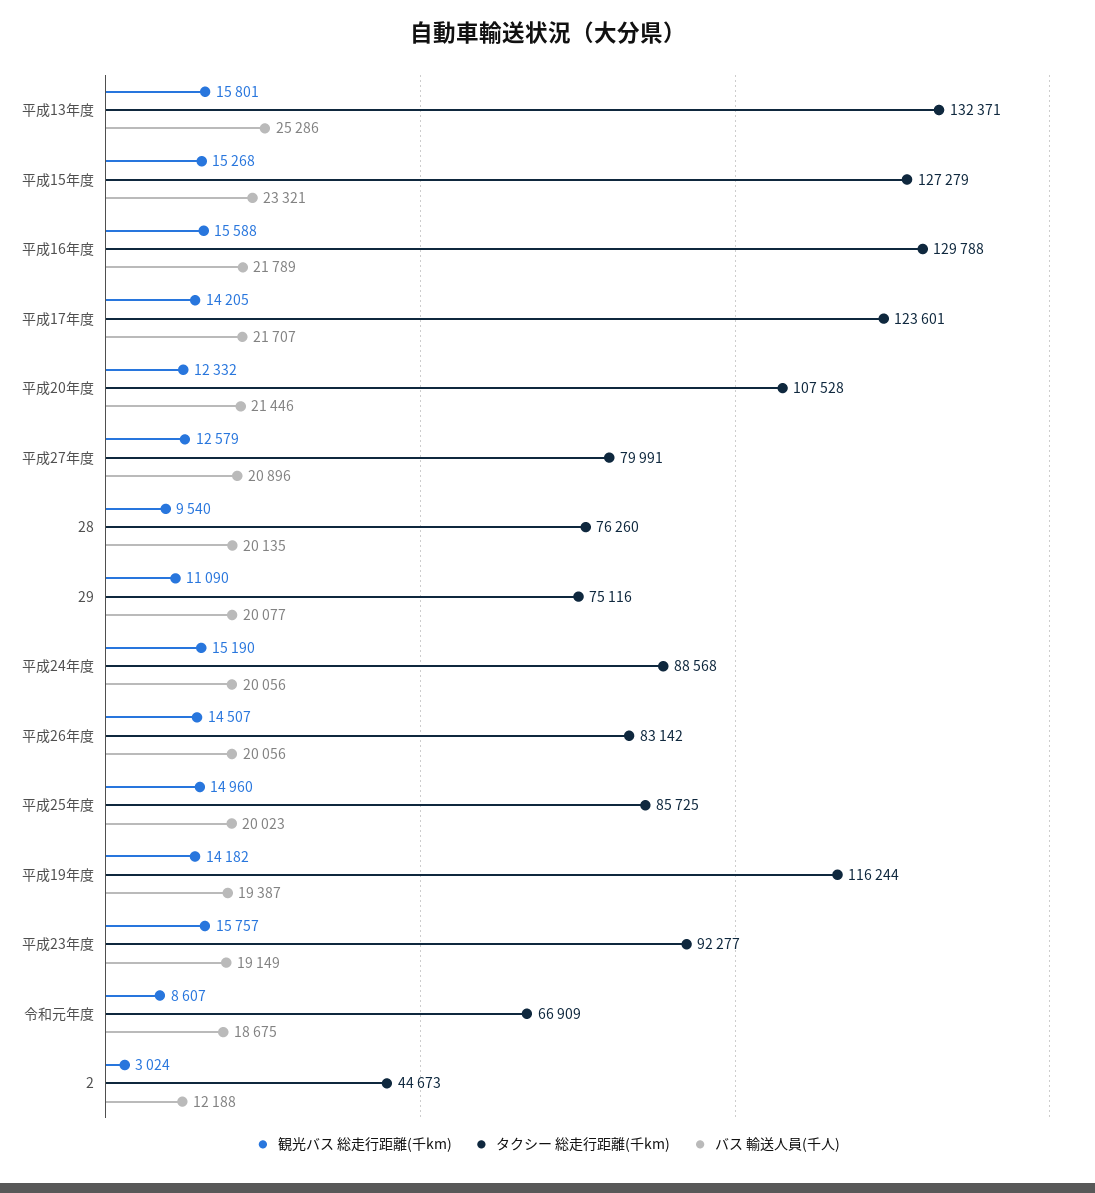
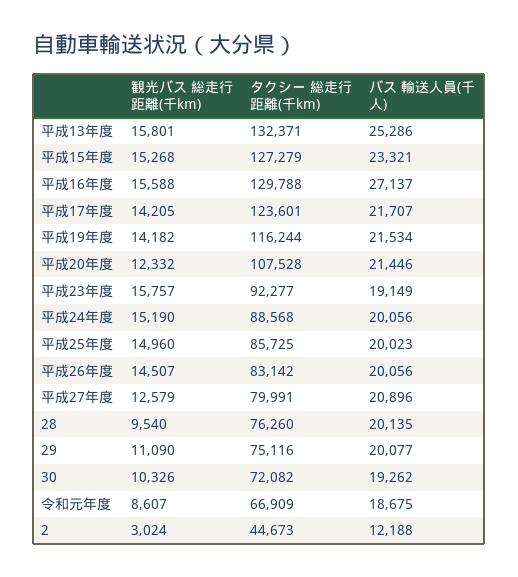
  {
    "観光バス 総走行距離(千km)": {
      "平成13年度": 15801,
      "平成15年度": 15268,
      "平成16年度": 15588,
      "平成17年度": 14205,
      "平成20年度": 12332,
      "平成27年度": 12579,
      "28": 9540,
      "29": 11090,
      "平成24年度": 15190,
      "平成26年度": 14507,
      "平成25年度": 14960,
      "平成19年度": 14182,
      "平成23年度": 15757,
      "令和元年度": 8607,
-     "2": 3024
+     "2": 3024,
+     "30": 10326
    },
    "タクシー 総走行距離(千km)": {
      "平成13年度": 132371,
      "平成15年度": 127279,
      "平成16年度": 129788,
      "平成17年度": 123601,
      "平成20年度": 107528,
      "平成27年度": 79991,
      "28": 76260,
      "29": 75116,
      "平成24年度": 88568,
      "平成26年度": 83142,
      "平成25年度": 85725,
      "平成19年度": 116244,
      "平成23年度": 92277,
      "令和元年度": 66909,
-     "2": 44673
+     "2": 44673,
+     "30": 72082
    },
    "バス 輸送人員(千人)": {
      "平成13年度": 25286,
      "平成15年度": 23321,
-     "平成16年度": 21789,
+     "平成16年度": 27137,
      "平成17年度": 21707,
      "平成20年度": 21446,
      "平成27年度": 20896,
      "28": 20135,
      "29": 20077,
      "平成24年度": 20056,
      "平成26年度": 20056,
      "平成25年度": 20023,
-     "平成19年度": 19387,
+     "平成19年度": 21534,
      "平成23年度": 19149,
      "令和元年度": 18675,
-     "2": 12188
+     "2": 12188,
+     "30": 19262
    }
  }

